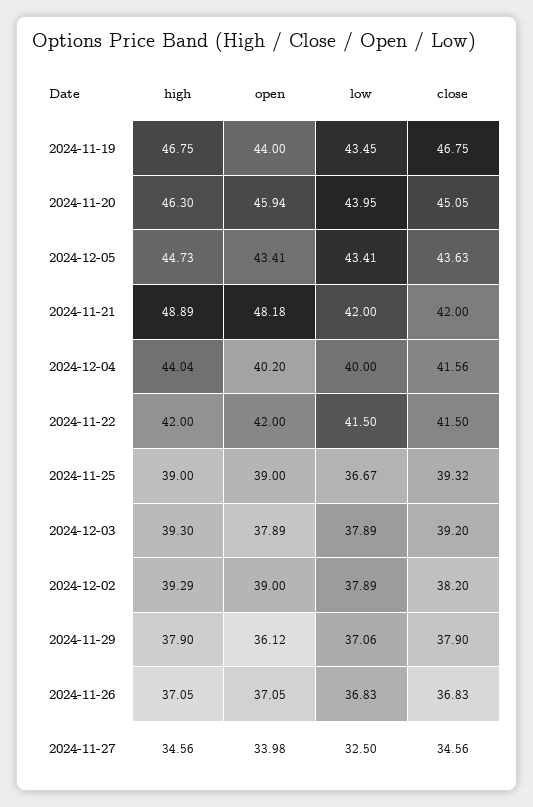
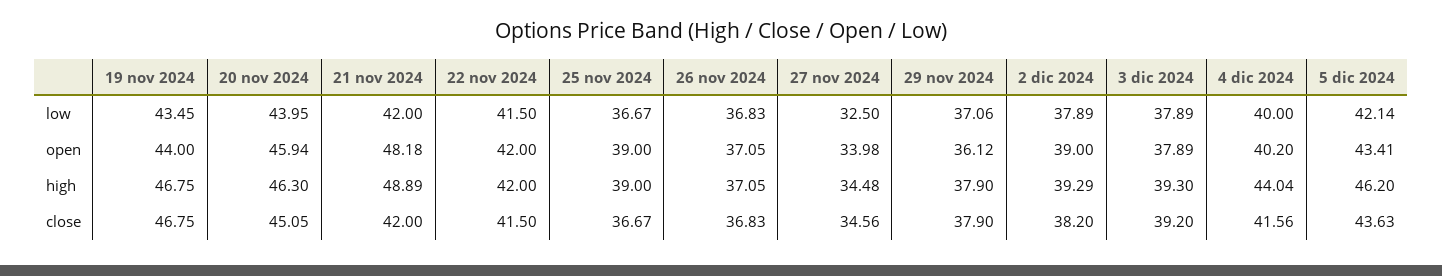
  {
    "high": {
      "2024-11-19": 46.75,
      "2024-11-20": 46.3,
-     "2024-12-05": 44.73,
+     "2024-12-05": 46.2,
      "2024-11-21": 48.89,
      "2024-12-04": 44.04,
      "2024-11-22": 42,
      "2024-11-25": 39,
      "2024-12-03": 39.3,
      "2024-12-02": 39.29,
      "2024-11-29": 37.9,
      "2024-11-26": 37.05,
-     "2024-11-27": 34.56
+     "2024-11-27": 34.48
    },
    "open": {
      "2024-11-19": 44,
      "2024-11-20": 45.94,
      "2024-12-05": 43.41,
      "2024-11-21": 48.18,
      "2024-12-04": 40.2,
      "2024-11-22": 42,
      "2024-11-25": 39,
      "2024-12-03": 37.89,
      "2024-12-02": 39,
      "2024-11-29": 36.12,
      "2024-11-26": 37.05,
      "2024-11-27": 33.98
    },
    "low": {
      "2024-11-19": 43.45,
      "2024-11-20": 43.95,
-     "2024-12-05": 43.41,
+     "2024-12-05": 42.14,
      "2024-11-21": 42,
      "2024-12-04": 40,
      "2024-11-22": 41.5,
      "2024-11-25": 36.67,
      "2024-12-03": 37.89,
      "2024-12-02": 37.89,
      "2024-11-29": 37.06,
      "2024-11-26": 36.83,
      "2024-11-27": 32.5
    },
    "close": {
      "2024-11-19": 46.75,
      "2024-11-20": 45.05,
      "2024-12-05": 43.63,
      "2024-11-21": 42,
      "2024-12-04": 41.56,
      "2024-11-22": 41.5,
-     "2024-11-25": 39.32,
+     "2024-11-25": 36.67,
      "2024-12-03": 39.2,
      "2024-12-02": 38.2,
      "2024-11-29": 37.9,
      "2024-11-26": 36.83,
      "2024-11-27": 34.56
    }
  }

